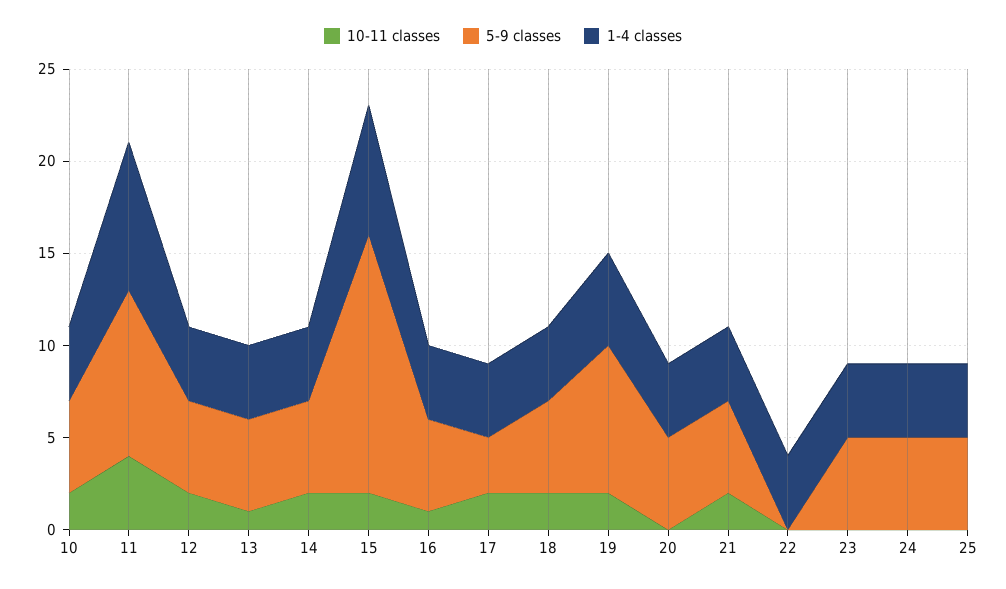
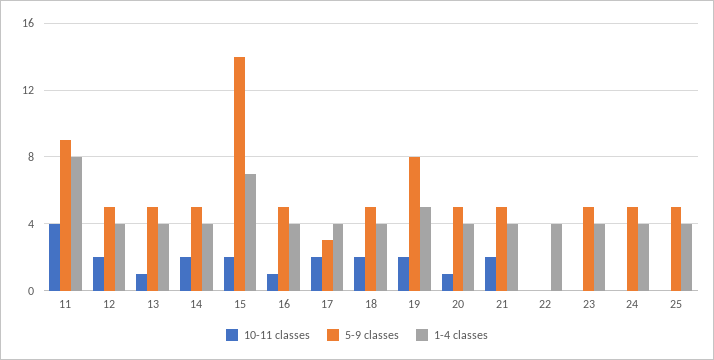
  {
    "10-11 classes": {
-     "10": 2,
      "11": 4,
      "12": 2,
      "13": 1,
      "14": 2,
      "15": 2,
      "16": 1,
      "17": 2,
      "18": 2,
      "19": 2,
-     "20": 0,
+     "20": 1,
      "21": 2,
      "22": 0,
      "23": 0,
      "24": 0,
      "25": 0
    },
    "5-9 classes": {
-     "10": 5,
      "11": 9,
      "12": 5,
      "13": 5,
      "14": 5,
      "15": 14,
      "16": 5,
      "17": 3,
      "18": 5,
      "19": 8,
      "20": 5,
      "21": 5,
      "22": 0,
      "23": 5,
      "24": 5,
      "25": 5
    },
    "1-4 classes": {
-     "10": 4,
      "11": 8,
      "12": 4,
      "13": 4,
      "14": 4,
      "15": 7,
      "16": 4,
      "17": 4,
      "18": 4,
      "19": 5,
      "20": 4,
      "21": 4,
      "22": 4,
      "23": 4,
      "24": 4,
      "25": 4
    }
  }

